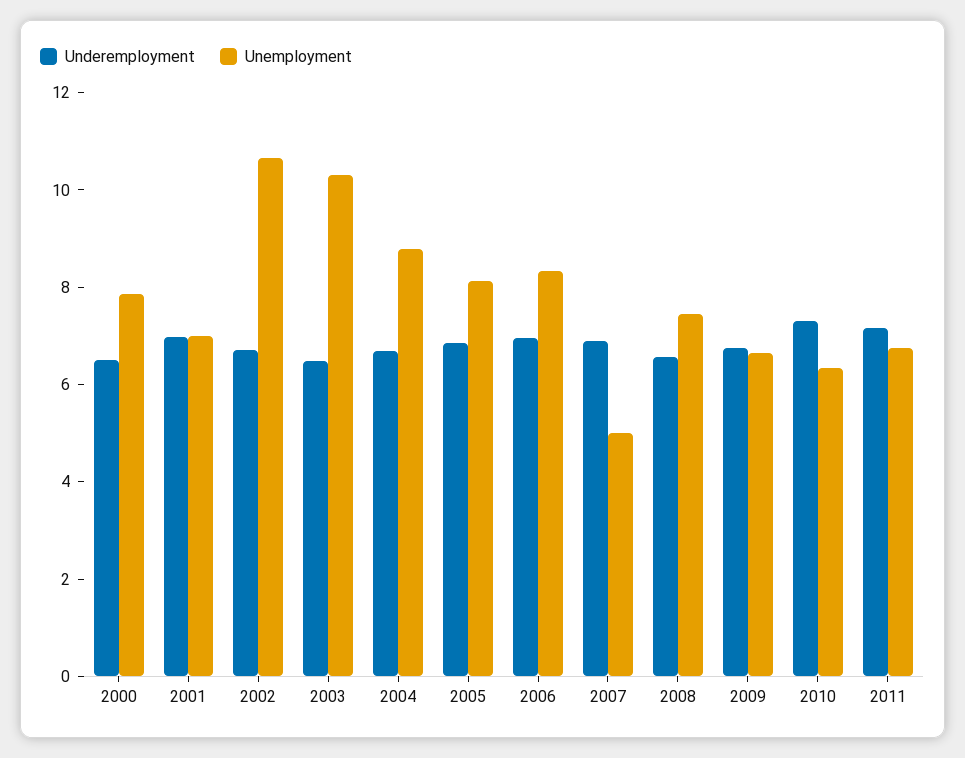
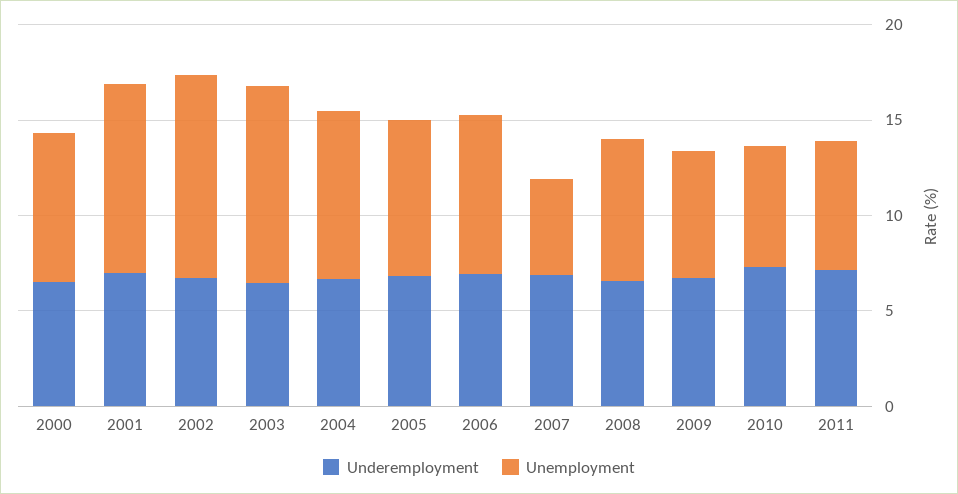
  {
    "Underemployment": {
      "2000": 6.5,
      "2001": 7,
      "2002": 6.5,
      "2003": 6.5,
      "2004": 6.5,
      "2005": 7,
      "2006": 7,
      "2007": 7,
      "2008": 6.5,
      "2009": 6.5,
      "2010": 7.5,
      "2011": 7
    },
    "Unemployment": {
      "2000": 8,
-     "2001": 7,
+     "2001": 10,
      "2002": 10.5,
      "2003": 10.5,
      "2004": 9,
      "2005": 8,
      "2006": 8.5,
      "2007": 5,
      "2008": 7.5,
      "2009": 6.5,
      "2010": 6.5,
      "2011": 6.5
    }
  }

